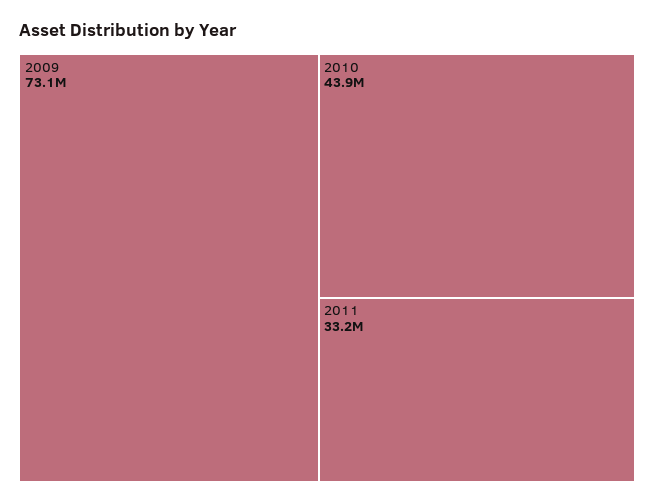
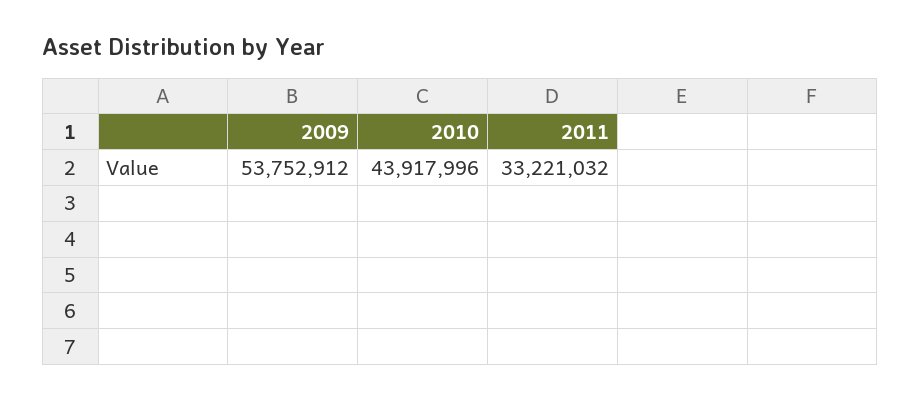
  {
-   "2009": 73100000,
+   "2009": 53752912,
    "2010": 43917996,
    "2011": 33221032
  }

